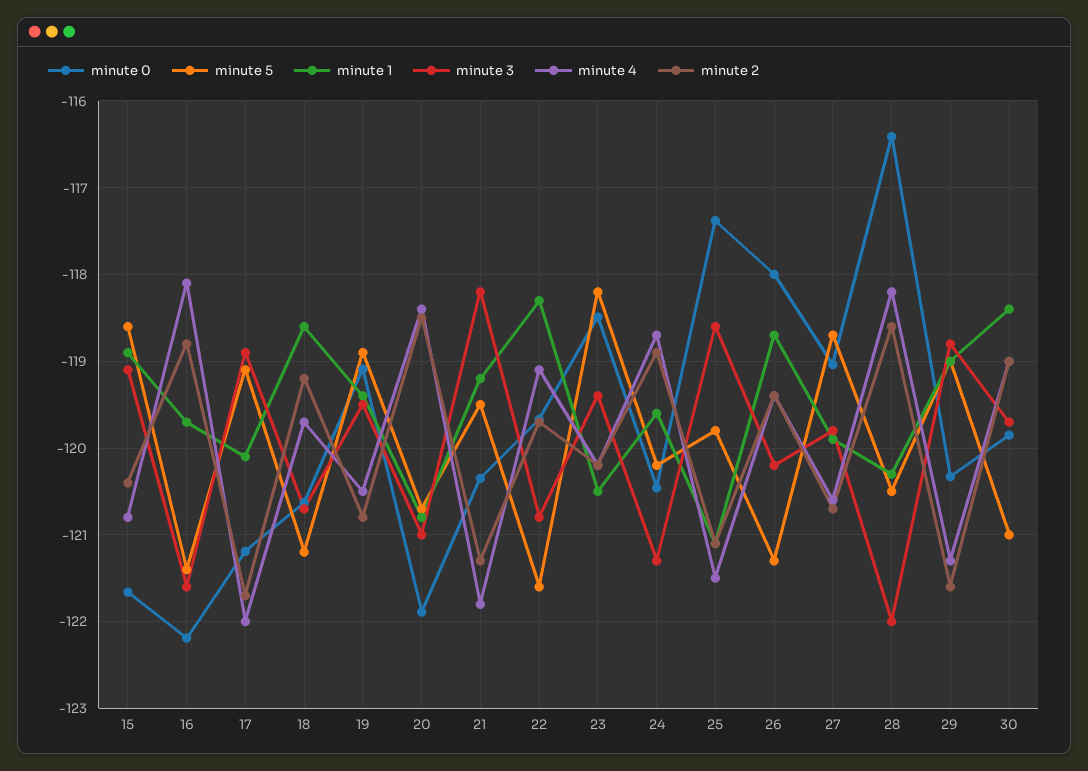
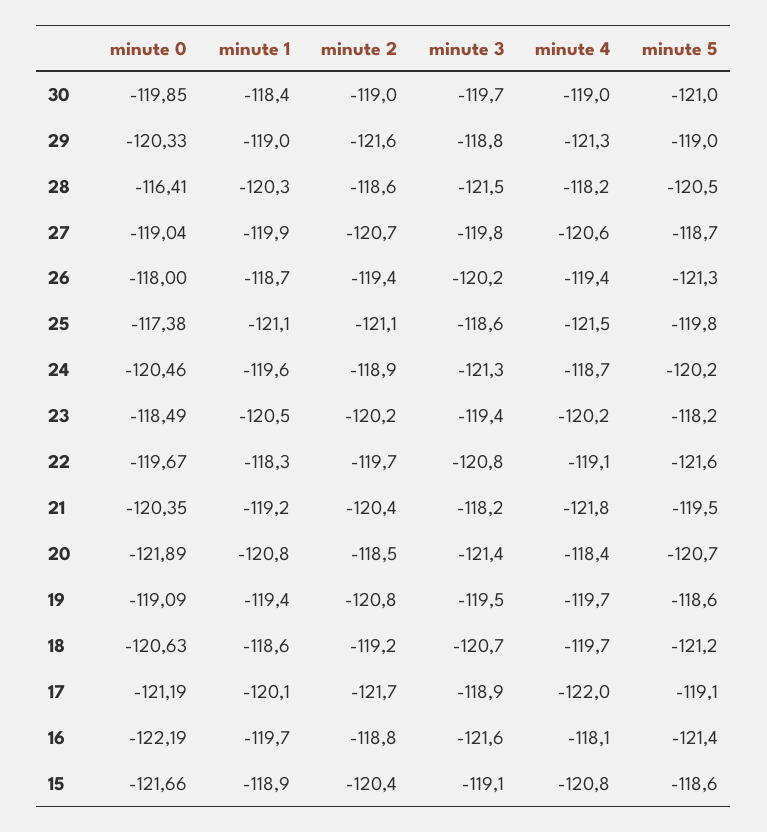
  {
    "minute 0": {
      "15": -121.66,
      "16": -122.19,
      "17": -121.19,
      "18": -120.63,
      "19": -119.09,
      "20": -121.89,
      "21": -120.35,
      "22": -119.67,
      "23": -118.49,
      "24": -120.46,
      "25": -117.38,
      "26": -118,
      "27": -119.04,
      "28": -116.41,
      "29": -120.33,
      "30": -119.85
    },
    "minute 5": {
      "15": -118.6,
      "16": -121.4,
      "17": -119.1,
      "18": -121.2,
-     "19": -118.9,
+     "19": -118.6,
      "20": -120.7,
      "21": -119.5,
      "22": -121.6,
      "23": -118.2,
      "24": -120.2,
      "25": -119.8,
      "26": -121.3,
      "27": -118.7,
      "28": -120.5,
      "29": -119,
      "30": -121
    },
    "minute 1": {
      "15": -118.9,
      "16": -119.7,
      "17": -120.1,
      "18": -118.6,
      "19": -119.4,
      "20": -120.8,
      "21": -119.2,
      "22": -118.3,
      "23": -120.5,
      "24": -119.6,
      "25": -121.1,
      "26": -118.7,
      "27": -119.9,
      "28": -120.3,
      "29": -119,
      "30": -118.4
    },
    "minute 3": {
      "15": -119.1,
      "16": -121.6,
      "17": -118.9,
      "18": -120.7,
      "19": -119.5,
-     "20": -121,
+     "20": -121.4,
      "21": -118.2,
      "22": -120.8,
      "23": -119.4,
      "24": -121.3,
      "25": -118.6,
      "26": -120.2,
      "27": -119.8,
-     "28": -122,
+     "28": -121.5,
      "29": -118.8,
      "30": -119.7
    },
    "minute 4": {
      "15": -120.8,
      "16": -118.1,
      "17": -122,
      "18": -119.7,
-     "19": -120.5,
+     "19": -119.7,
      "20": -118.4,
      "21": -121.8,
      "22": -119.1,
      "23": -120.2,
      "24": -118.7,
      "25": -121.5,
      "26": -119.4,
      "27": -120.6,
      "28": -118.2,
      "29": -121.3,
      "30": -119
    },
    "minute 2": {
      "15": -120.4,
      "16": -118.8,
      "17": -121.7,
      "18": -119.2,
      "19": -120.8,
      "20": -118.5,
-     "21": -121.3,
+     "21": -120.4,
      "22": -119.7,
      "23": -120.2,
      "24": -118.9,
      "25": -121.1,
      "26": -119.4,
      "27": -120.7,
      "28": -118.6,
      "29": -121.6,
      "30": -119
    }
  }

